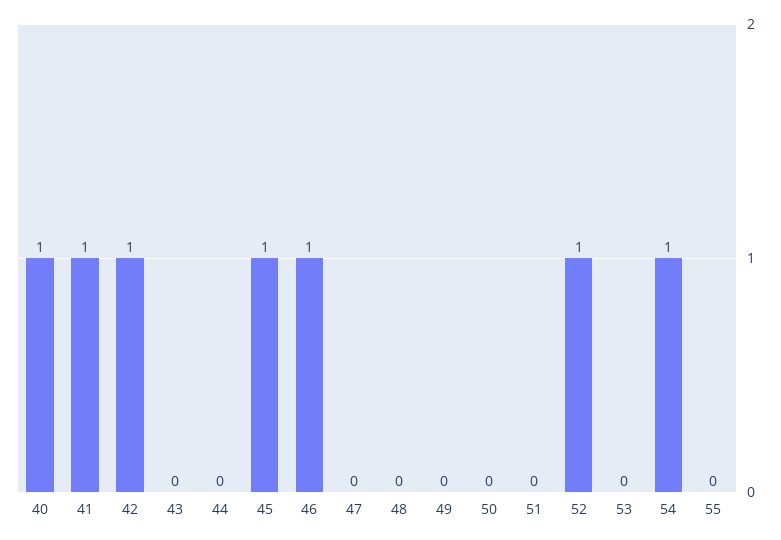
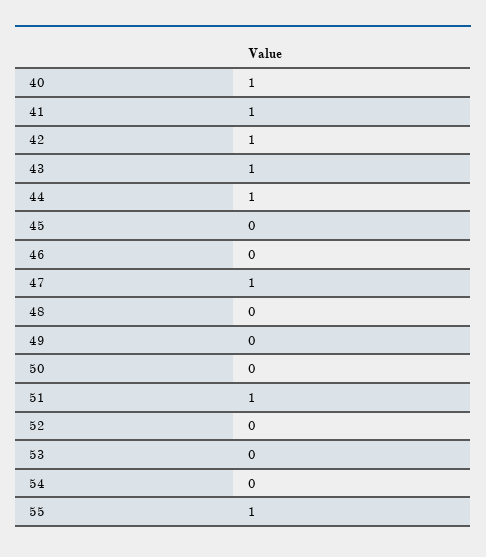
  {
    "40": 1,
    "41": 1,
    "42": 1,
-   "43": 0,
+   "43": 1,
-   "44": 0,
+   "44": 1,
-   "45": 1,
+   "45": 0,
-   "46": 1,
+   "46": 0,
-   "47": 0,
+   "47": 1,
    "48": 0,
    "49": 0,
    "50": 0,
-   "51": 0,
+   "51": 1,
-   "52": 1,
+   "52": 0,
    "53": 0,
-   "54": 1,
+   "54": 0,
-   "55": 0
+   "55": 1
  }

